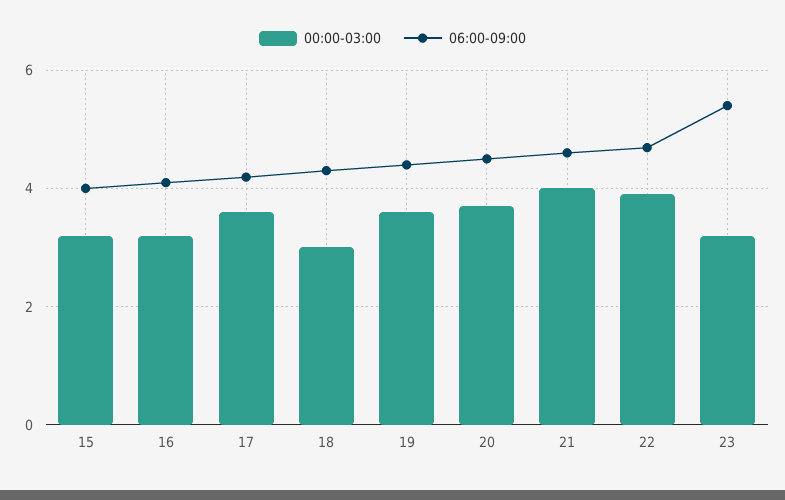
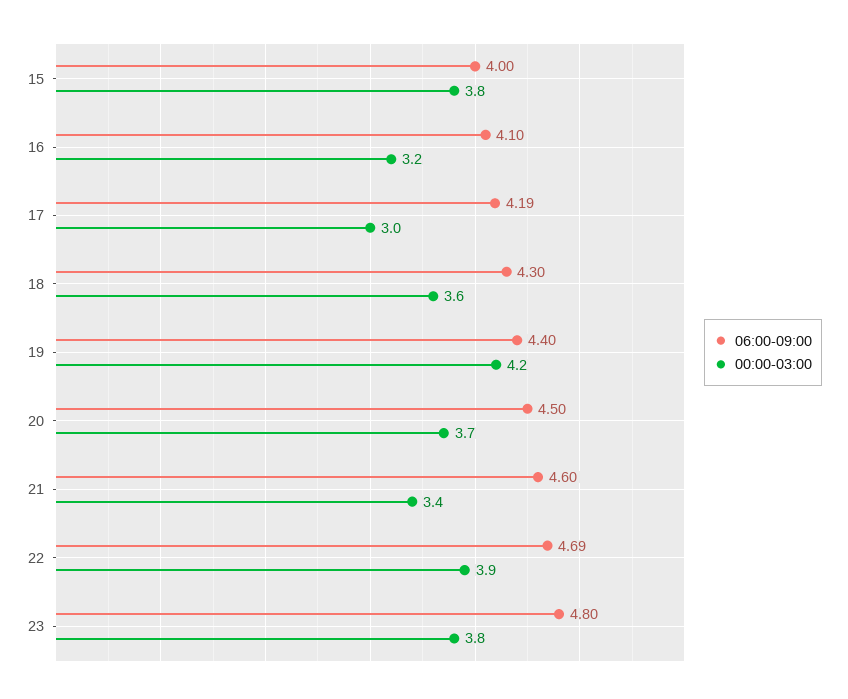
  {
    "00:00-03:00": {
-     "15": 3.2,
+     "15": 3.8,
      "16": 3.2,
-     "17": 3.6,
+     "17": 3,
-     "18": 3,
+     "18": 3.6,
-     "19": 3.6,
+     "19": 4.2,
      "20": 3.7,
-     "21": 4,
+     "21": 3.4,
      "22": 3.9,
-     "23": 3.2
+     "23": 3.8
    },
    "06:00-09:00": {
      "15": 4,
      "16": 4.1,
      "17": 4.19,
      "18": 4.3,
      "19": 4.4,
      "20": 4.5,
      "21": 4.6,
      "22": 4.69,
-     "23": 5.4
+     "23": 4.8
    }
  }

